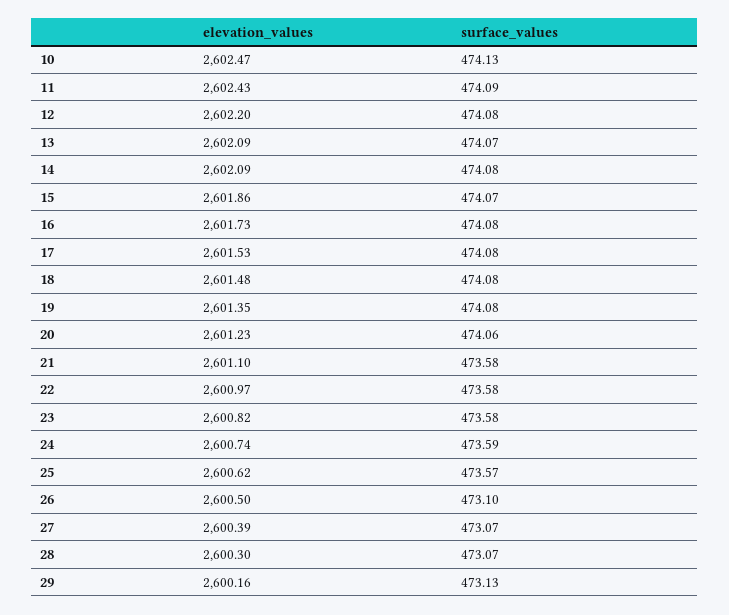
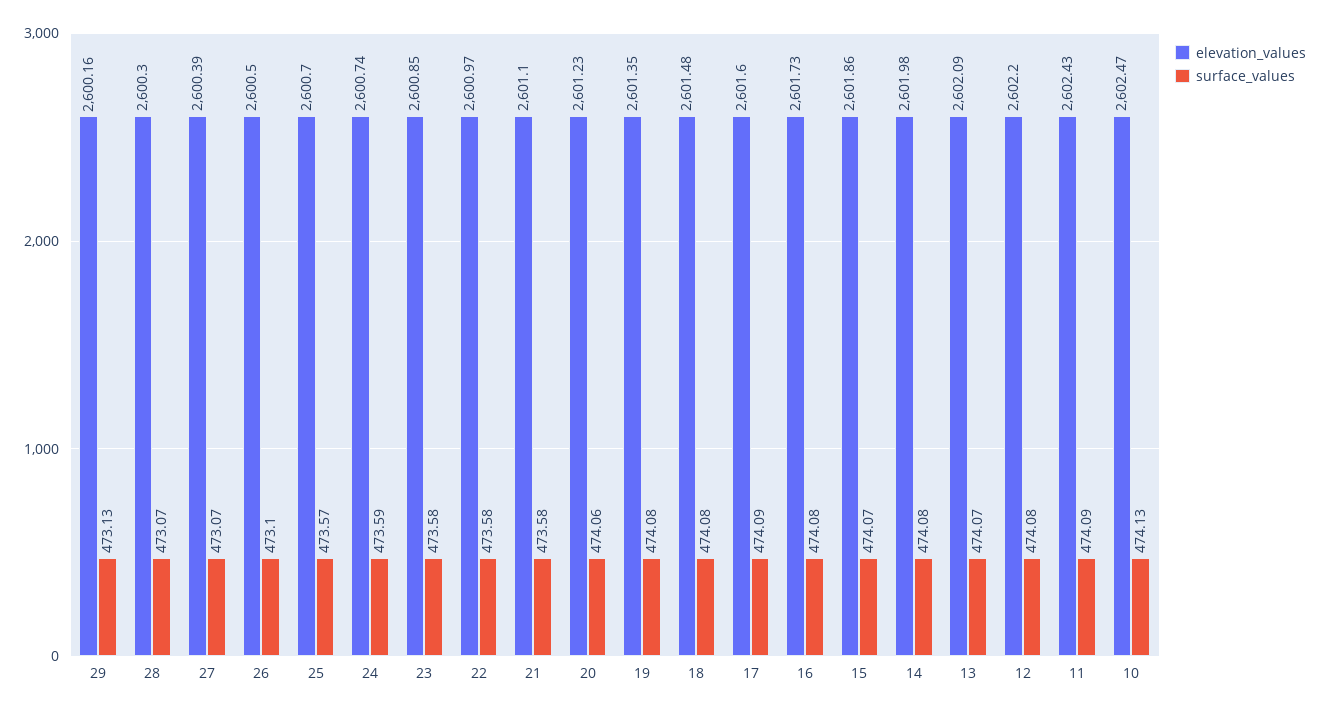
  {
    "elevation_values": {
      "10": 2602.47,
      "11": 2602.43,
      "12": 2602.2,
      "13": 2602.09,
-     "14": 2602.09,
+     "14": 2601.98,
      "15": 2601.86,
      "16": 2601.73,
-     "17": 2601.53,
+     "17": 2601.6,
      "18": 2601.48,
      "19": 2601.35,
      "20": 2601.23,
      "21": 2601.1,
      "22": 2600.97,
-     "23": 2600.82,
+     "23": 2600.85,
      "24": 2600.74,
-     "25": 2600.62,
+     "25": 2600.7,
      "26": 2600.5,
      "27": 2600.39,
      "28": 2600.3,
      "29": 2600.16
    },
    "surface_values": {
      "10": 474.13,
      "11": 474.09,
      "12": 474.08,
      "13": 474.07,
      "14": 474.08,
      "15": 474.07,
      "16": 474.08,
-     "17": 474.08,
+     "17": 474.09,
      "18": 474.08,
      "19": 474.08,
      "20": 474.06,
      "21": 473.58,
      "22": 473.58,
      "23": 473.58,
      "24": 473.59,
      "25": 473.57,
      "26": 473.1,
      "27": 473.07,
      "28": 473.07,
      "29": 473.13
    }
  }

